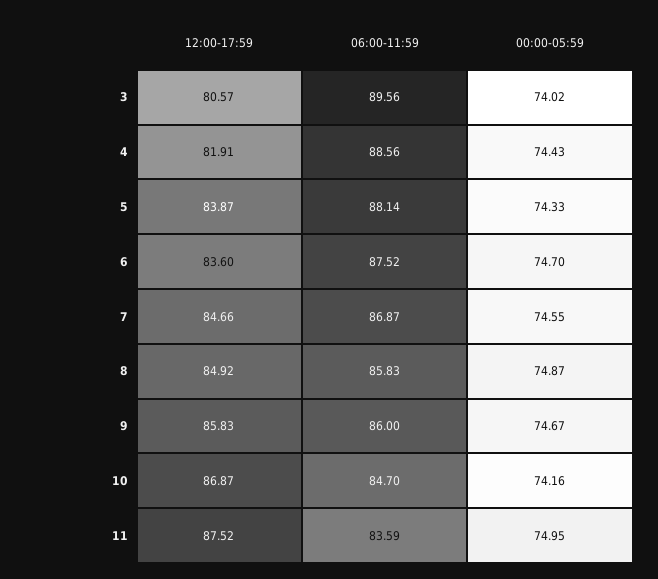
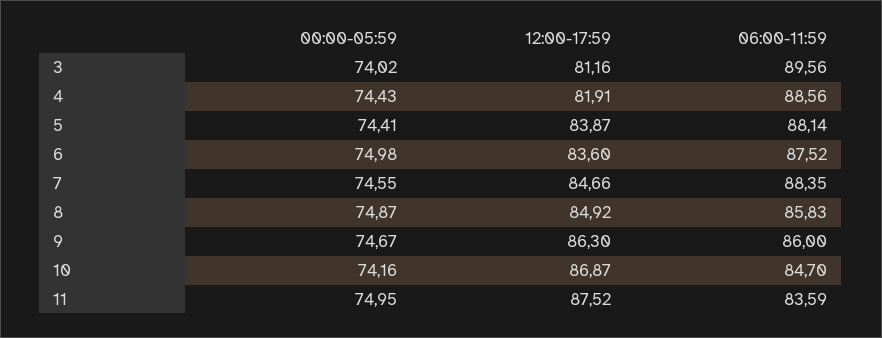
  {
    "12:00-17:59": {
-     "3": 80.57,
+     "3": 81.16,
      "4": 81.91,
      "5": 83.87,
      "6": 83.6,
      "7": 84.66,
      "8": 84.92,
-     "9": 85.83,
+     "9": 86.3,
      "10": 86.87,
      "11": 87.52
    },
    "06:00-11:59": {
      "3": 89.56,
      "4": 88.56,
      "5": 88.14,
      "6": 87.52,
-     "7": 86.87,
+     "7": 88.35,
      "8": 85.83,
      "9": 86,
      "10": 84.7,
      "11": 83.59
    },
    "00:00-05:59": {
      "3": 74.02,
      "4": 74.43,
-     "5": 74.33,
+     "5": 74.41,
-     "6": 74.7,
+     "6": 74.98,
      "7": 74.55,
      "8": 74.87,
      "9": 74.67,
      "10": 74.16,
      "11": 74.95
    }
  }

